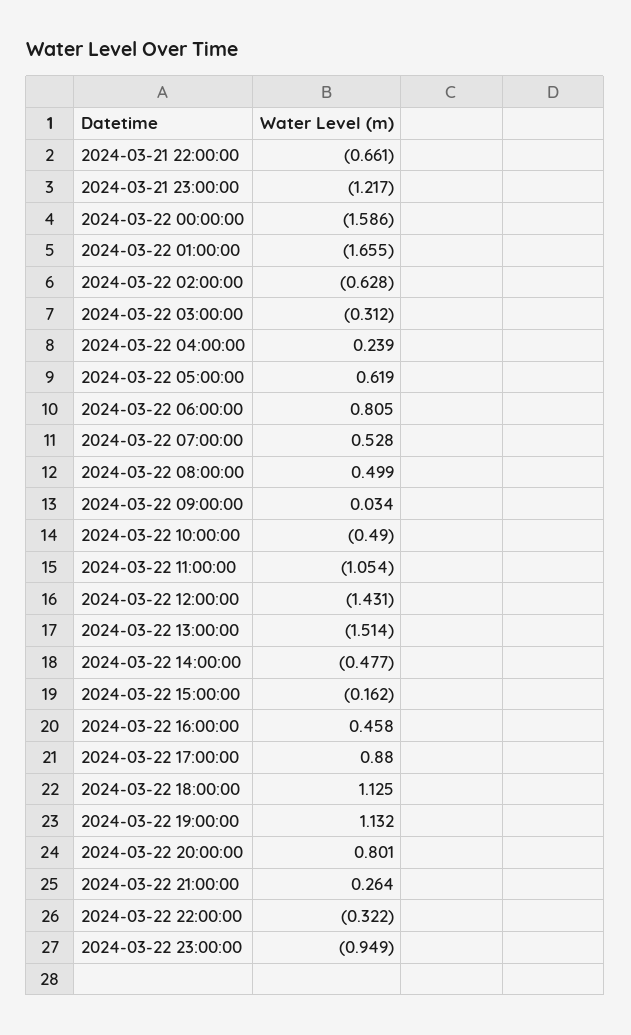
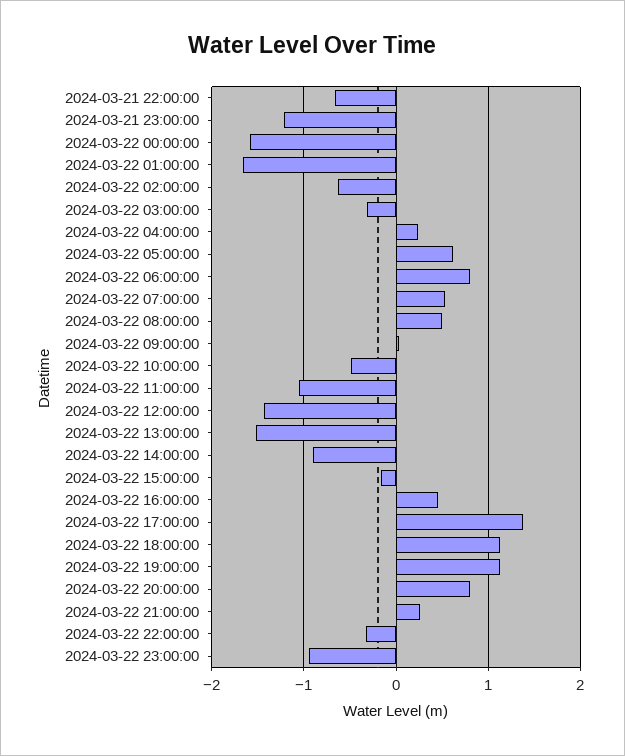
  {
    "2024-03-21 22:00:00": -0.661,
    "2024-03-21 23:00:00": -1.217,
    "2024-03-22 00:00:00": -1.586,
    "2024-03-22 01:00:00": -1.655,
    "2024-03-22 02:00:00": -0.628,
    "2024-03-22 03:00:00": -0.312,
    "2024-03-22 04:00:00": 0.239,
    "2024-03-22 05:00:00": 0.619,
    "2024-03-22 06:00:00": 0.805,
    "2024-03-22 07:00:00": 0.528,
    "2024-03-22 08:00:00": 0.499,
    "2024-03-22 09:00:00": 0.034,
    "2024-03-22 10:00:00": -0.49,
    "2024-03-22 11:00:00": -1.054,
    "2024-03-22 12:00:00": -1.431,
    "2024-03-22 13:00:00": -1.514,
-   "2024-03-22 14:00:00": -0.477,
+   "2024-03-22 14:00:00": -0.9,
    "2024-03-22 15:00:00": -0.162,
    "2024-03-22 16:00:00": 0.458,
-   "2024-03-22 17:00:00": 0.88,
+   "2024-03-22 17:00:00": 1.4,
    "2024-03-22 18:00:00": 1.125,
    "2024-03-22 19:00:00": 1.132,
    "2024-03-22 20:00:00": 0.801,
    "2024-03-22 21:00:00": 0.264,
    "2024-03-22 22:00:00": -0.322,
    "2024-03-22 23:00:00": -0.949
  }

